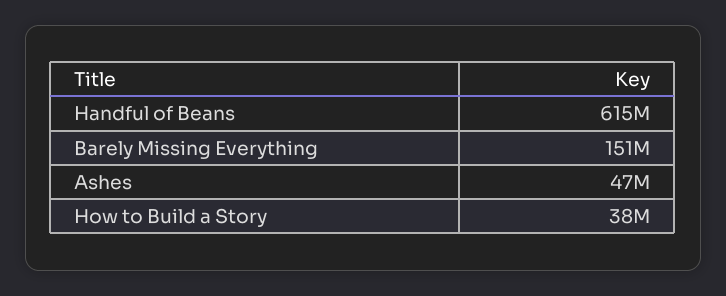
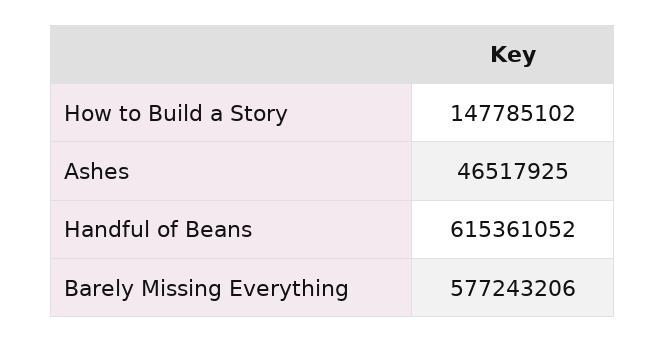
  {
    "Handful of Beans": 615361052,
-   "Barely Missing Everything": 151000000,
+   "Barely Missing Everything": 577243206,
    "Ashes": 46517925,
-   "How to Build a Story": 38000000
+   "How to Build a Story": 147785102
  }

